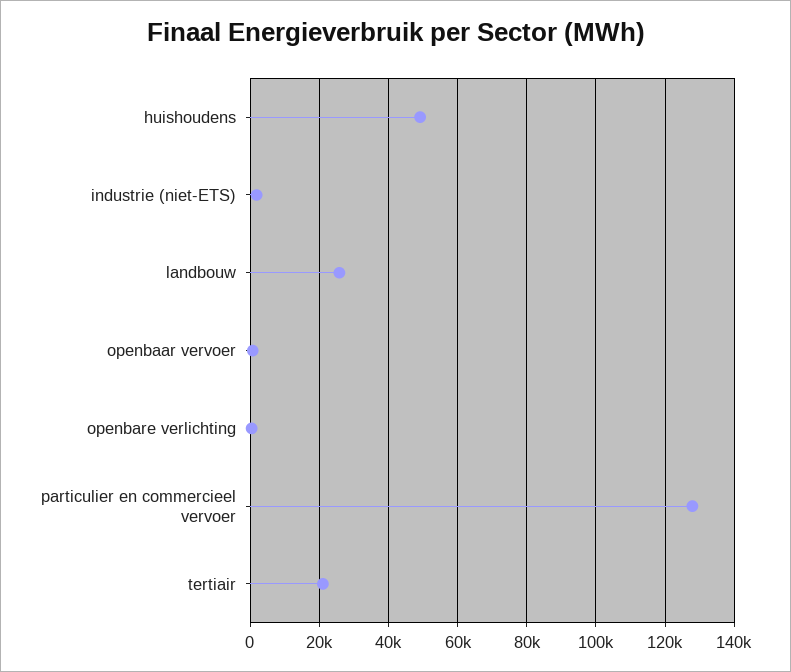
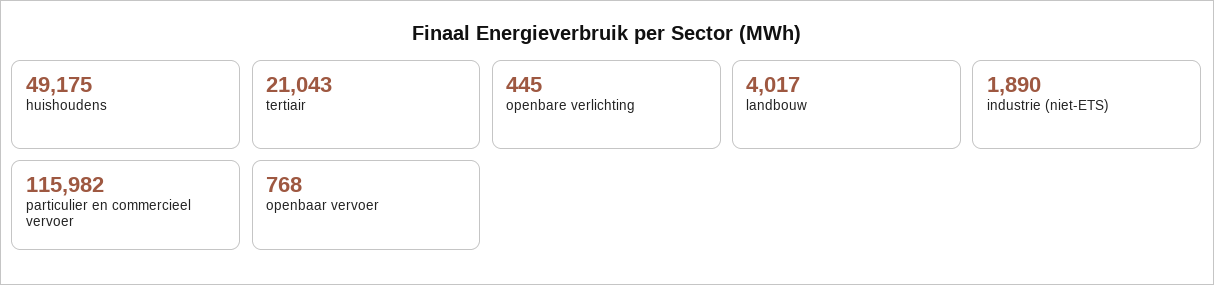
  {
    "huishoudens": 49175,
    "industrie (niet-ETS)": 1890,
-   "landbouw": 26000,
+   "landbouw": 4017,
    "openbaar vervoer": 768,
    "openbare verlichting": 445,
-   "particulier en commercieel vervoer": 128000,
+   "particulier en commercieel vervoer": 115982,
    "tertiair": 21043
  }

